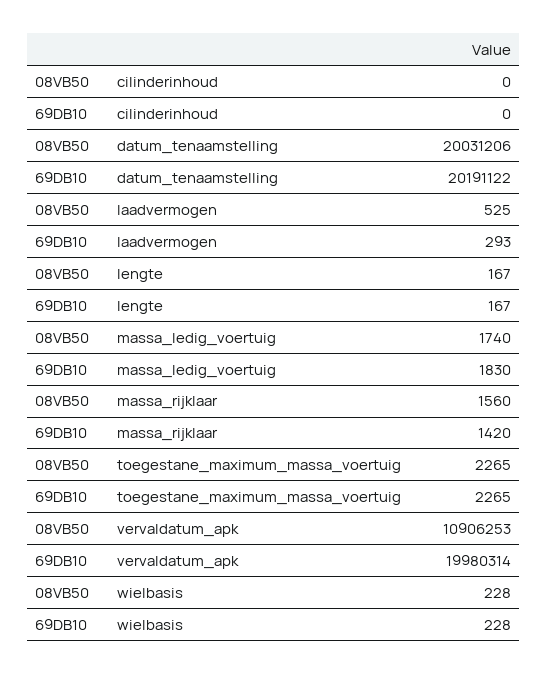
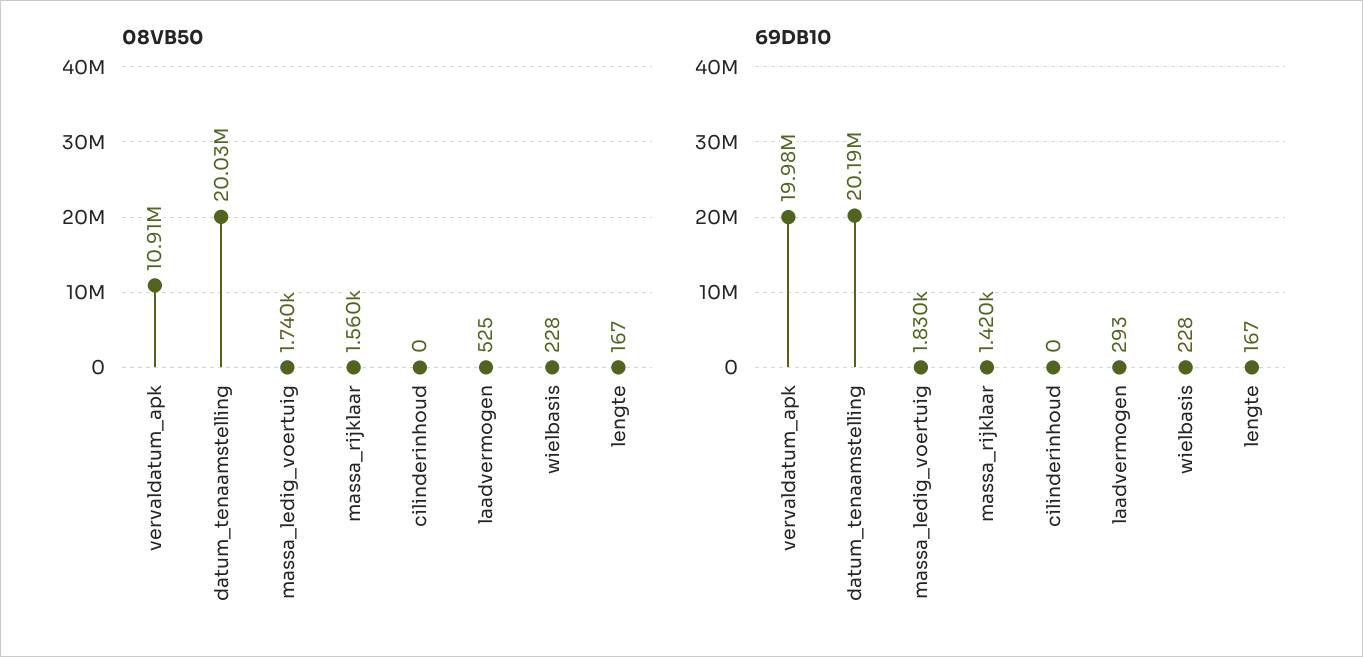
  {
    "08VB50": {
      "cilinderinhoud": 0,
      "datum_tenaamstelling": 20031206,
      "laadvermogen": 525,
      "lengte": 167,
      "massa_ledig_voertuig": 1740,
      "massa_rijklaar": 1560,
-     "toegestane_maximum_massa_voertuig": 2265,
      "vervaldatum_apk": 10906253,
      "wielbasis": 228
    },
    "69DB10": {
      "cilinderinhoud": 0,
      "datum_tenaamstelling": 20191122,
      "laadvermogen": 293,
      "lengte": 167,
      "massa_ledig_voertuig": 1830,
      "massa_rijklaar": 1420,
-     "toegestane_maximum_massa_voertuig": 2265,
      "vervaldatum_apk": 19980314,
      "wielbasis": 228
    }
  }

